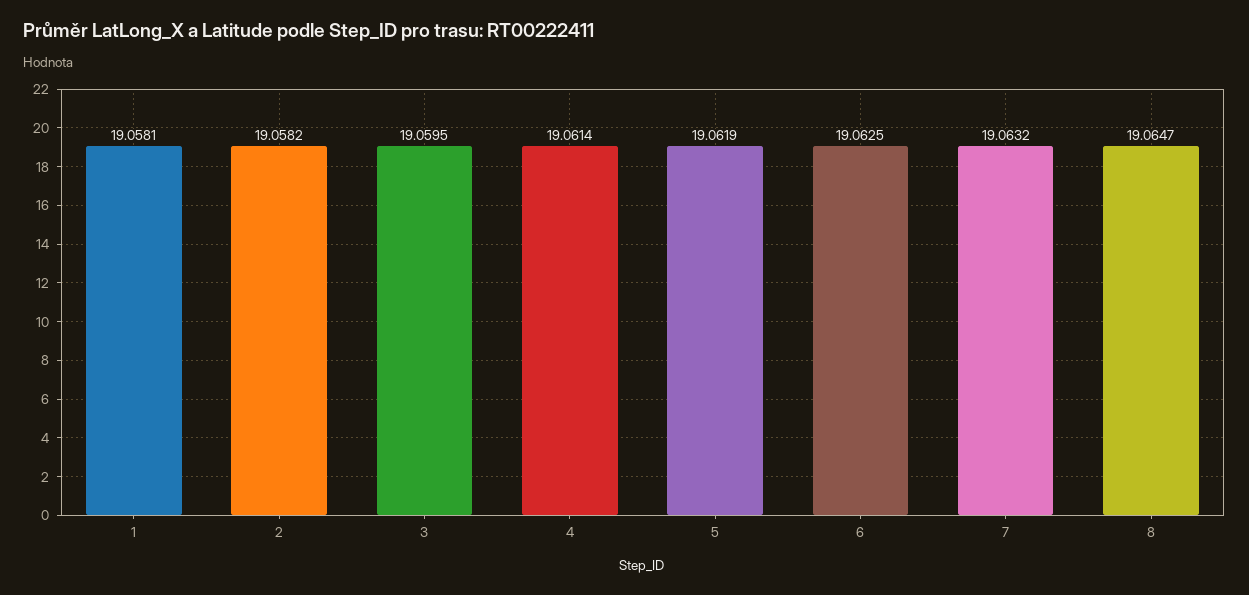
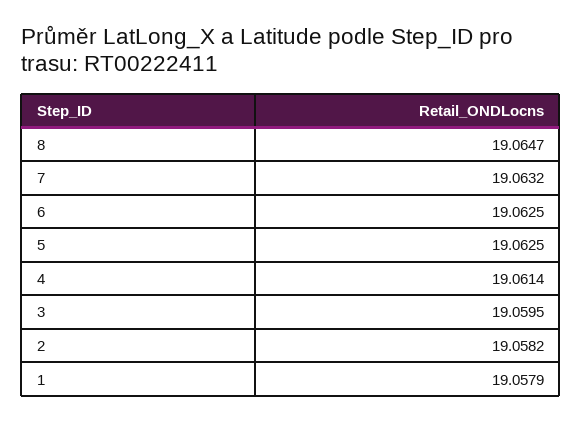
  {
-   "1": 19.0581,
+   "1": 19.0579,
    "2": 19.0582,
    "3": 19.0595,
    "4": 19.0614,
-   "5": 19.0619,
+   "5": 19.0625,
    "6": 19.0625,
    "7": 19.0632,
    "8": 19.0647
  }

